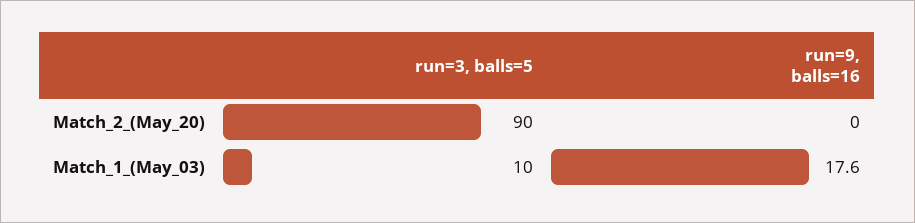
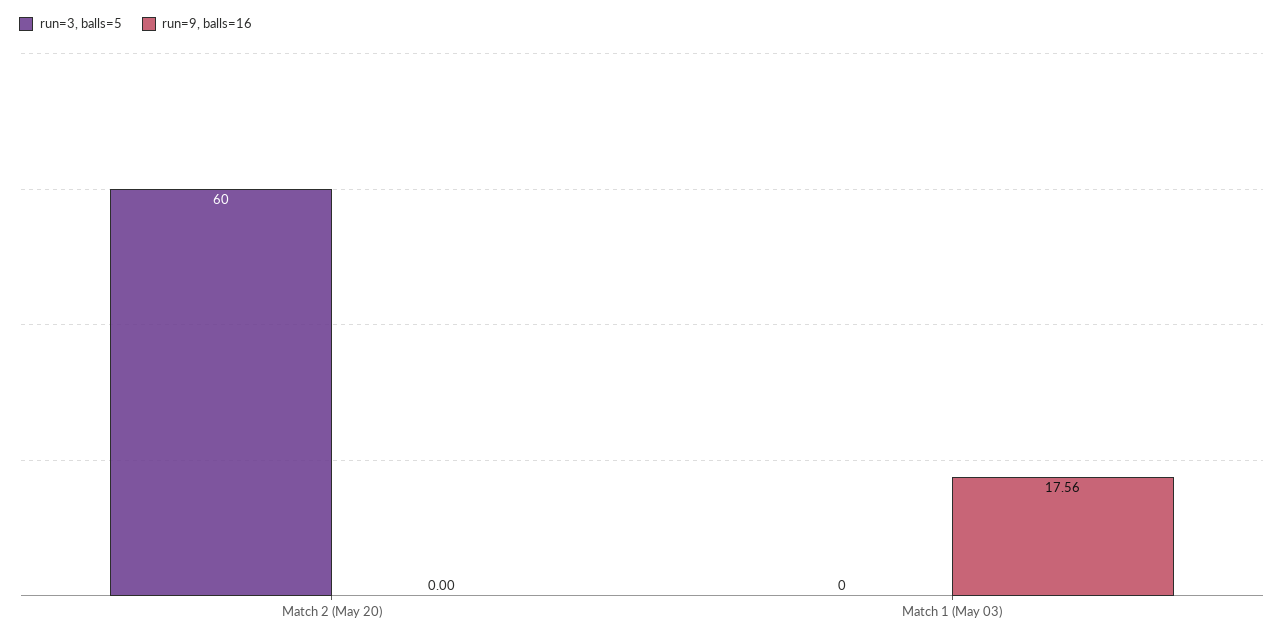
  {
    "run=3, balls=5": {
-     "Match_2_(May_20)": 90,
+     "Match_2_(May_20)": 60,
-     "Match_1_(May_03)": 10
+     "Match_1_(May_03)": 0
    },
    "run=9, balls=16": {
      "Match_2_(May_20)": 0,
      "Match_1_(May_03)": 17.56
    }
  }

